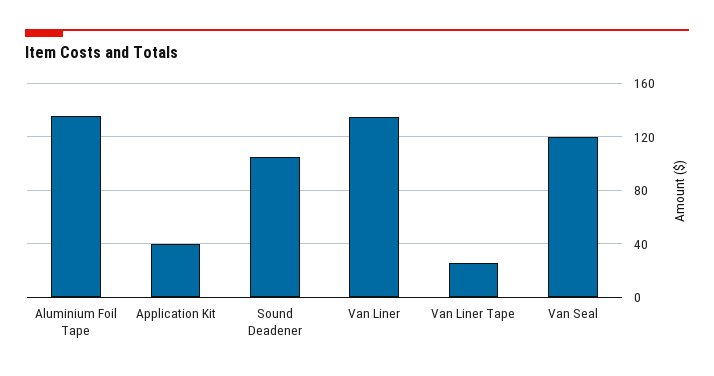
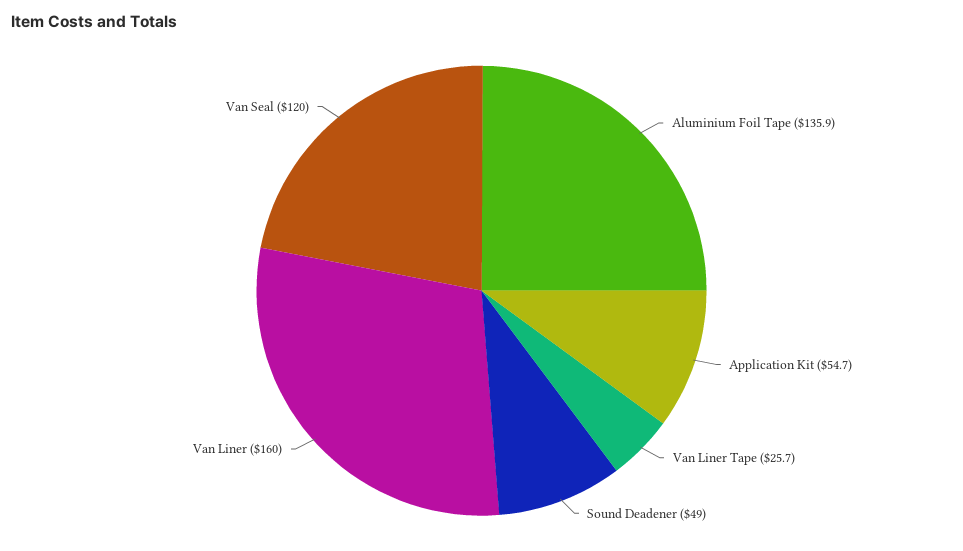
  {
    "Aluminium Foil Tape": 135.9,
-   "Application Kit": 40,
+   "Application Kit": 54.7,
-   "Sound Deadener": 105,
+   "Sound Deadener": 49,
-   "Van Liner": 135,
+   "Van Liner": 160,
    "Van Liner Tape": 25.7,
    "Van Seal": 120
  }

